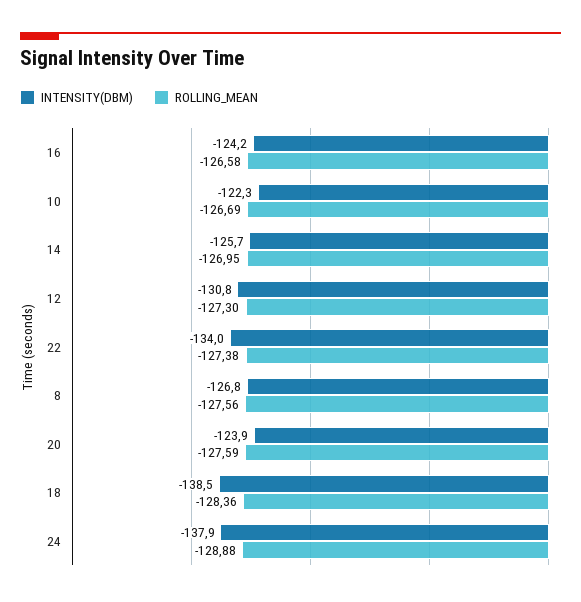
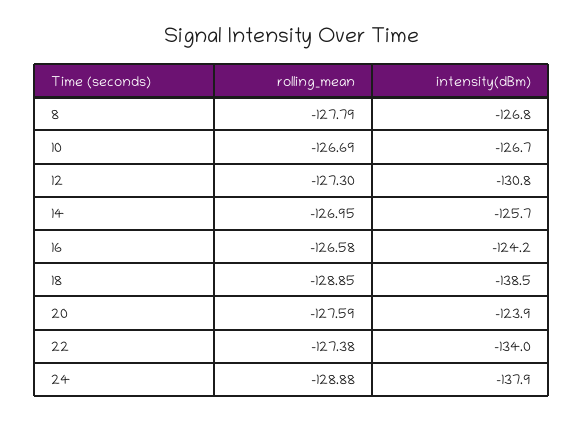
  {
    "INTENSITY(DBM)": {
      "16": -124.2,
-     "10": -122.3,
+     "10": -126.7,
      "14": -125.7,
      "12": -130.8,
      "22": -134,
      "8": -126.8,
      "20": -123.9,
      "18": -138.5,
      "24": -137.9
    },
    "ROLLING_MEAN": {
      "16": -126.58,
      "10": -126.69,
      "14": -126.95,
      "12": -127.3,
      "22": -127.38,
-     "8": -127.56,
+     "8": -127.79,
      "20": -127.59,
-     "18": -128.36,
+     "18": -128.85,
      "24": -128.88
    }
  }

